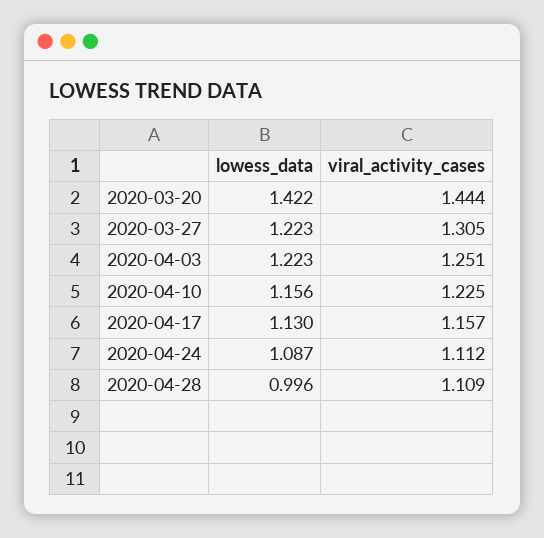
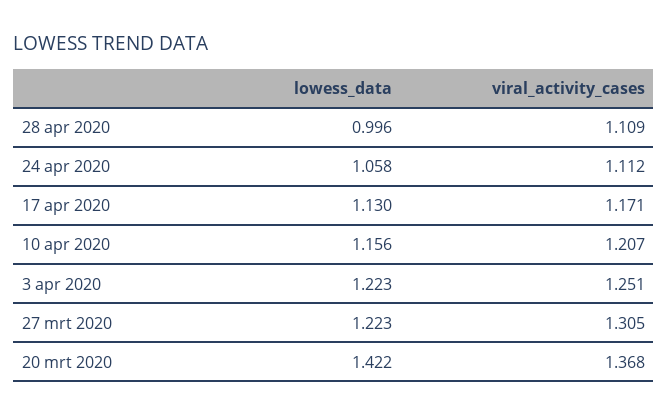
  {
    "lowess_data": {
      "2020-03-20": 1.422,
      "2020-03-27": 1.223,
      "2020-04-03": 1.223,
      "2020-04-10": 1.156,
      "2020-04-17": 1.13,
-     "2020-04-24": 1.087,
+     "2020-04-24": 1.058,
      "2020-04-28": 0.996
    },
    "viral_activity_cases": {
-     "2020-03-20": 1.444,
+     "2020-03-20": 1.368,
      "2020-03-27": 1.305,
      "2020-04-03": 1.251,
-     "2020-04-10": 1.225,
+     "2020-04-10": 1.207,
-     "2020-04-17": 1.157,
+     "2020-04-17": 1.171,
      "2020-04-24": 1.112,
      "2020-04-28": 1.109
    }
  }

